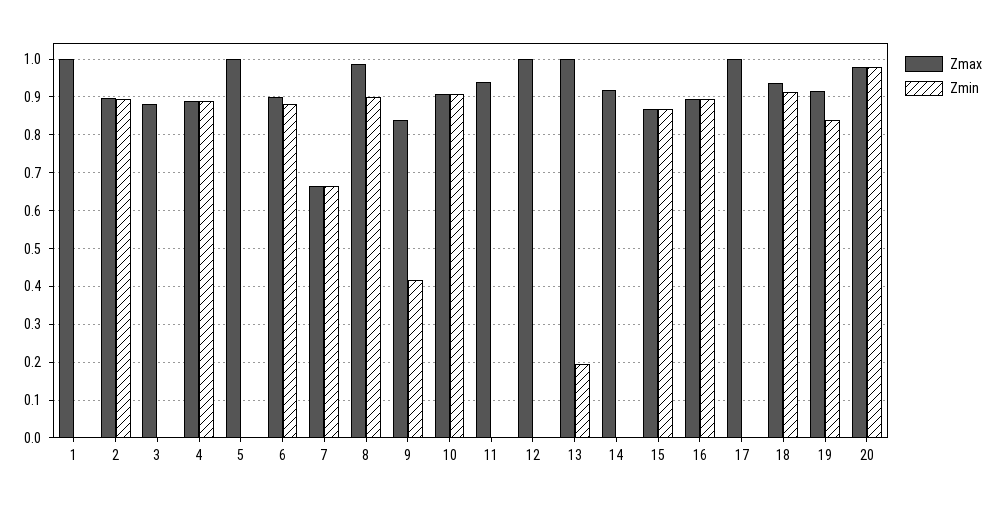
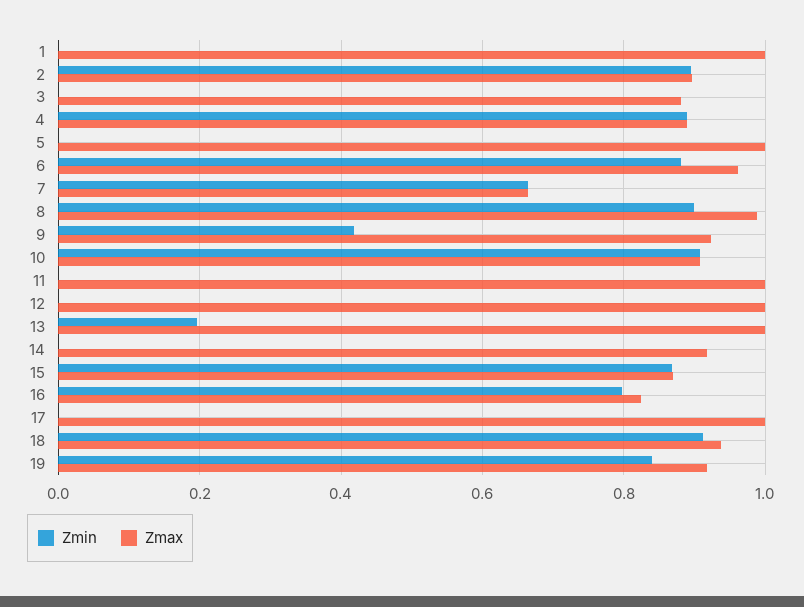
  {
    "Zmax": {
      "1": 1,
      "2": 0.9,
      "3": 0.88,
      "4": 0.9,
      "5": 1,
-     "6": 0.9,
+     "6": 0.96,
      "7": 0.66,
      "8": 0.98,
-     "9": 0.84,
+     "9": 0.92,
      "10": 0.9,
-     "11": 0.94,
+     "11": 1,
      "12": 1,
      "13": 1,
      "14": 0.92,
      "15": 0.86,
-     "16": 0.9,
+     "16": 0.82,
      "17": 1,
      "18": 0.94,
-     "19": 0.92,
+     "19": 0.92
-     "20": 0.98
    },
    "Zmin": {
      "1": 0,
      "2": 0.9,
      "3": 0,
      "4": 0.88,
      "5": 0,
      "6": 0.88,
      "7": 0.66,
      "8": 0.9,
      "9": 0.42,
      "10": 0.9,
      "11": 0,
      "12": 0,
      "13": 0.2,
      "14": 0,
      "15": 0.86,
-     "16": 0.9,
+     "16": 0.8,
      "17": 0,
      "18": 0.92,
-     "19": 0.84,
+     "19": 0.84
-     "20": 0.98
    }
  }

